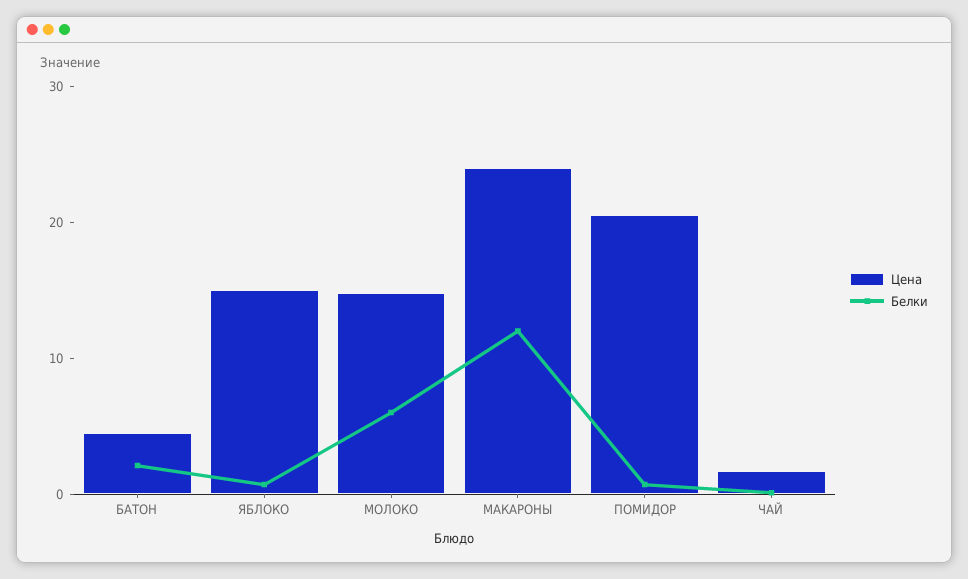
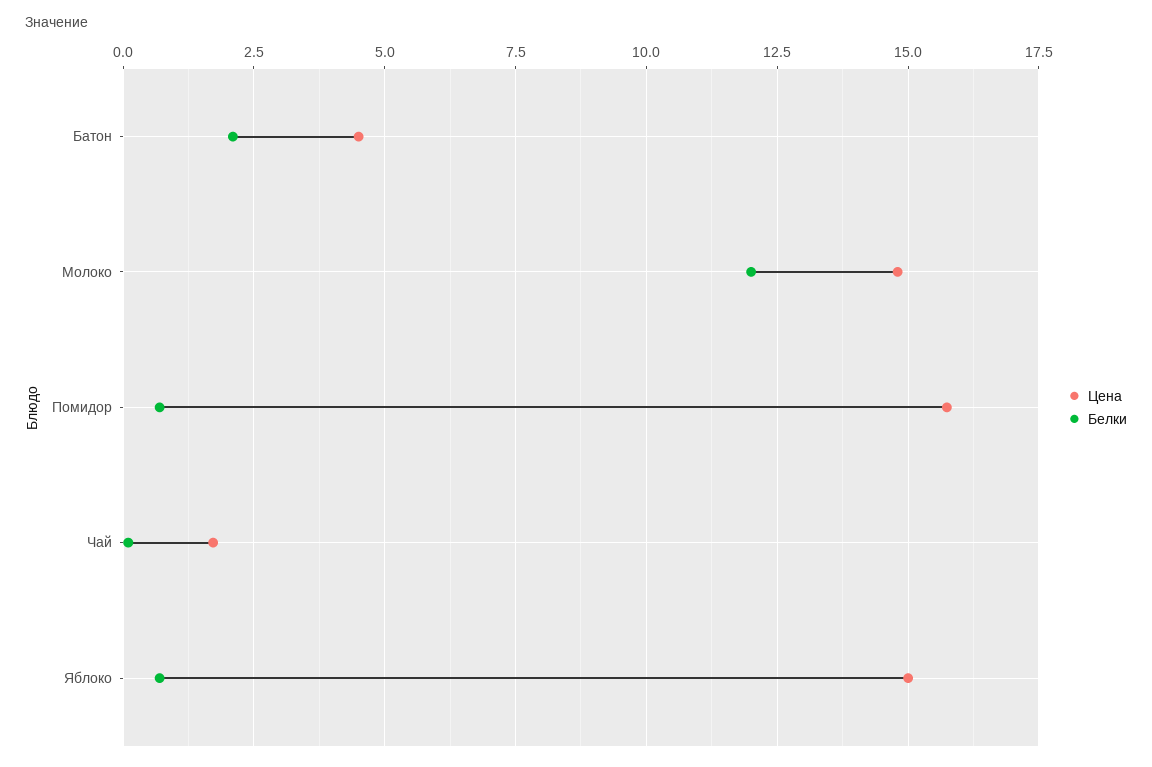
  {
    "Цена": {
      "БАТОН": 4.5,
      "ЯБЛОКО": 15,
      "МОЛОКО": 14.75,
-     "МАКАРОНЫ": 24,
-     "ПОМИДОР": 20,
+     "ПОМИДОР": 15.75,
      "ЧАЙ": 1.75
    },
    "Белки": {
      "БАТОН": 2,
      "ЯБЛОКО": 0.75,
-     "МОЛОКО": 6,
+     "МОЛОКО": 12,
-     "МАКАРОНЫ": 12,
      "ПОМИДОР": 0.75,
      "ЧАЙ": 0
    }
  }

